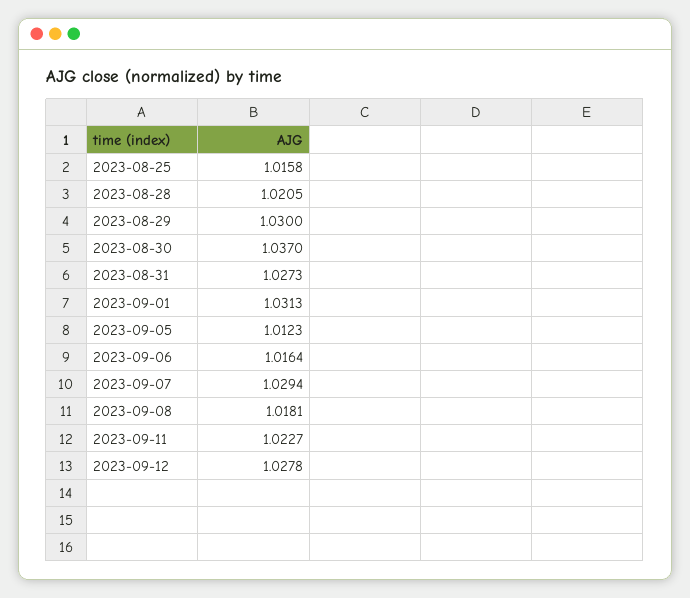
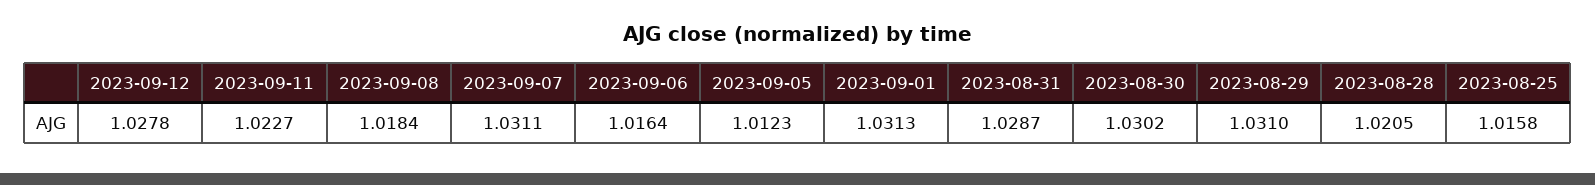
  {
    "2023-08-25": 1.0158,
    "2023-08-28": 1.0205,
-   "2023-08-29": 1.03,
+   "2023-08-29": 1.031,
-   "2023-08-30": 1.037,
+   "2023-08-30": 1.0302,
-   "2023-08-31": 1.0273,
+   "2023-08-31": 1.0287,
    "2023-09-01": 1.0313,
    "2023-09-05": 1.0123,
    "2023-09-06": 1.0164,
-   "2023-09-07": 1.0294,
+   "2023-09-07": 1.0311,
-   "2023-09-08": 1.0181,
+   "2023-09-08": 1.0184,
    "2023-09-11": 1.0227,
    "2023-09-12": 1.0278
  }

